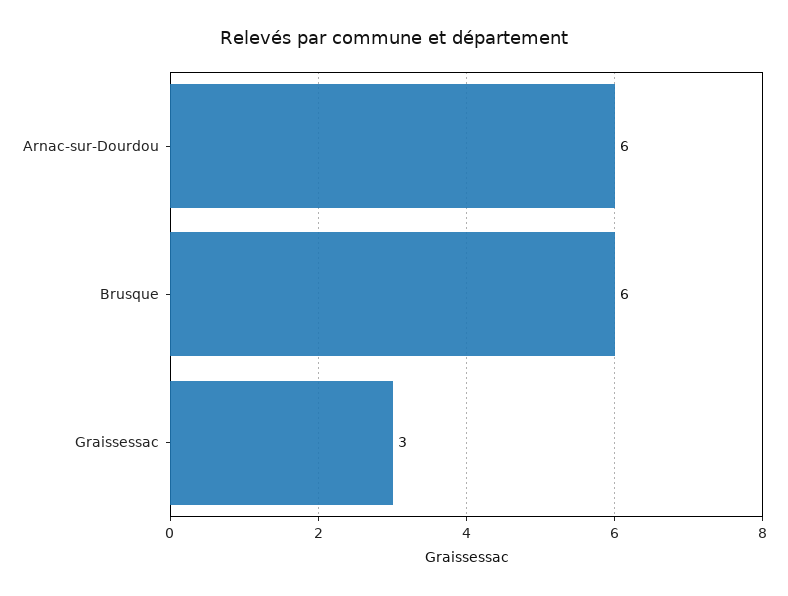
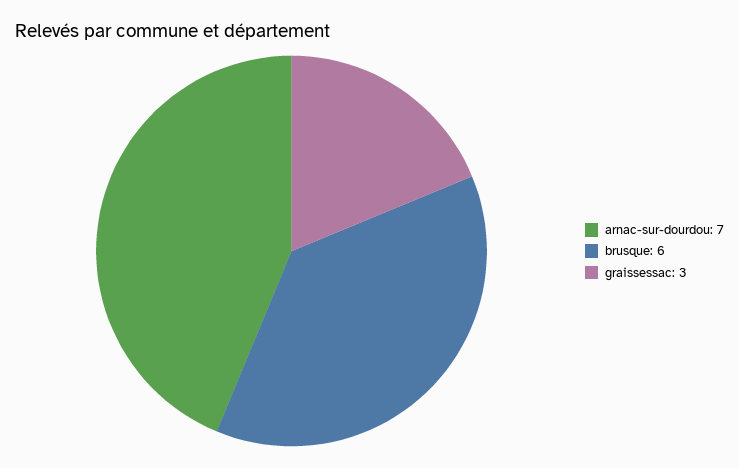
  {
-   "Arnac-sur-Dourdou": 6,
+   "Arnac-sur-Dourdou": 7,
    "Brusque": 6,
    "Graissessac": 3
  }

